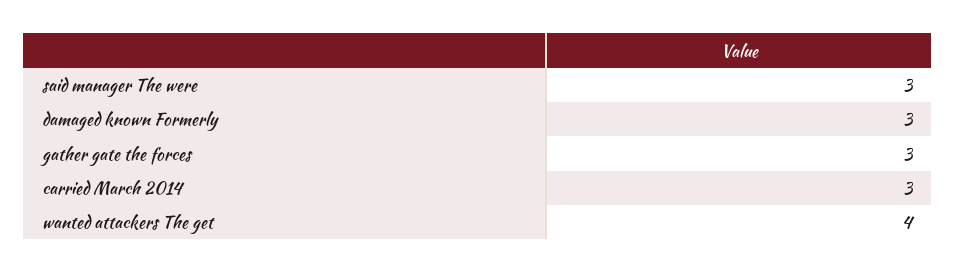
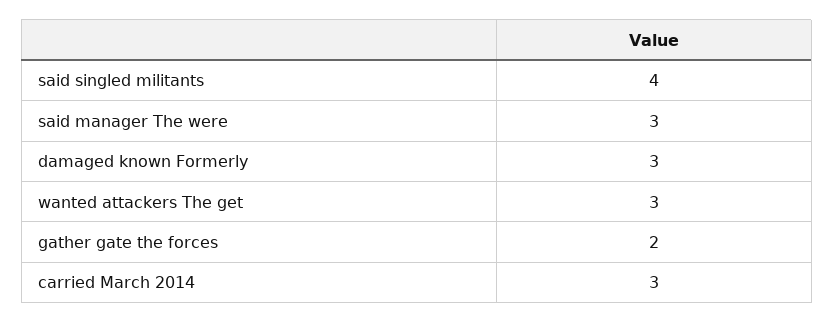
  {
    "said manager The were": 3,
    "damaged known Formerly": 3,
-   "gather gate the forces": 3,
+   "gather gate the forces": 2,
    "carried March 2014": 3,
-   "wanted attackers The get": 4
+   "wanted attackers The get": 3,
+   "said singled militants": 4
  }

